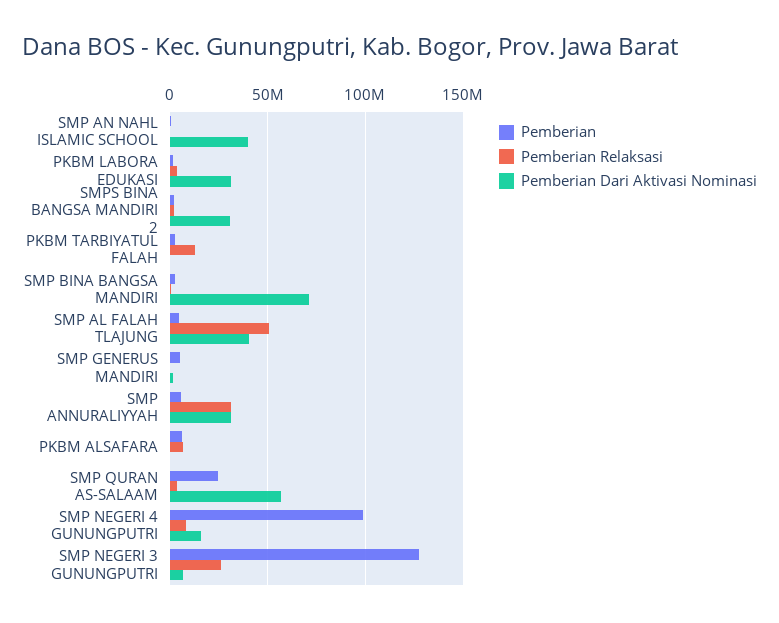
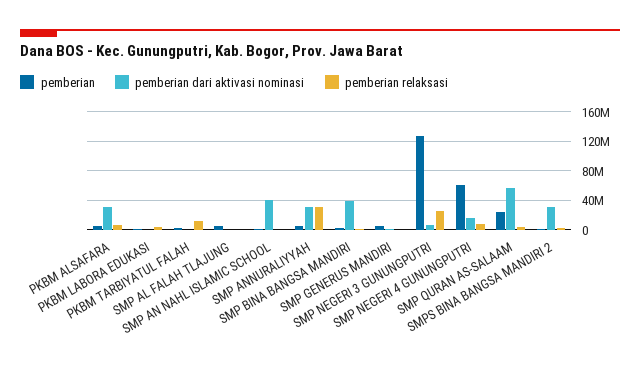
  {
    "Pemberian": {
      "SMP AN NAHL ISLAMIC SCHOOL": 0,
      "PKBM LABORA EDUKASI": 0,
      "SMPS BINA BANGSA MANDIRI 2": 0,
      "PKBM TARBIYATUL FALAH": 5000000,
      "SMP BINA BANGSA MANDIRI": 5000000,
      "SMP AL FALAH TLAJUNG": 5000000,
      "SMP GENERUS MANDIRI": 5000000,
      "SMP ANNURALIYYAH": 5000000,
      "PKBM ALSAFARA": 5000000,
      "SMP QURAN AS-SALAAM": 25000000,
-     "SMP NEGERI 4 GUNUNGPUTRI": 100000000,
+     "SMP NEGERI 4 GUNUNGPUTRI": 60000000,
      "SMP NEGERI 3 GUNUNGPUTRI": 130000000
    },
    "Pemberian Relaksasi": {
      "SMP AN NAHL ISLAMIC SCHOOL": 0,
      "PKBM LABORA EDUKASI": 5000000,
      "SMPS BINA BANGSA MANDIRI 2": 0,
      "PKBM TARBIYATUL FALAH": 15000000,
      "SMP BINA BANGSA MANDIRI": 0,
-     "SMP AL FALAH TLAJUNG": 50000000,
+     "SMP AL FALAH TLAJUNG": 0,
      "SMP GENERUS MANDIRI": 0,
      "SMP ANNURALIYYAH": 30000000,
      "PKBM ALSAFARA": 5000000,
      "SMP QURAN AS-SALAAM": 5000000,
      "SMP NEGERI 4 GUNUNGPUTRI": 10000000,
      "SMP NEGERI 3 GUNUNGPUTRI": 25000000
    },
    "Pemberian Dari Aktivasi Nominasi": {
      "SMP AN NAHL ISLAMIC SCHOOL": 40000000,
-     "PKBM LABORA EDUKASI": 30000000,
+     "PKBM LABORA EDUKASI": 0,
      "SMPS BINA BANGSA MANDIRI 2": 30000000,
      "PKBM TARBIYATUL FALAH": 0,
-     "SMP BINA BANGSA MANDIRI": 70000000,
+     "SMP BINA BANGSA MANDIRI": 40000000,
-     "SMP AL FALAH TLAJUNG": 40000000,
+     "SMP AL FALAH TLAJUNG": 0,
      "SMP GENERUS MANDIRI": 0,
      "SMP ANNURALIYYAH": 30000000,
-     "PKBM ALSAFARA": 0,
+     "PKBM ALSAFARA": 30000000,
      "SMP QURAN AS-SALAAM": 55000000,
      "SMP NEGERI 4 GUNUNGPUTRI": 15000000,
      "SMP NEGERI 3 GUNUNGPUTRI": 5000000
    }
  }

